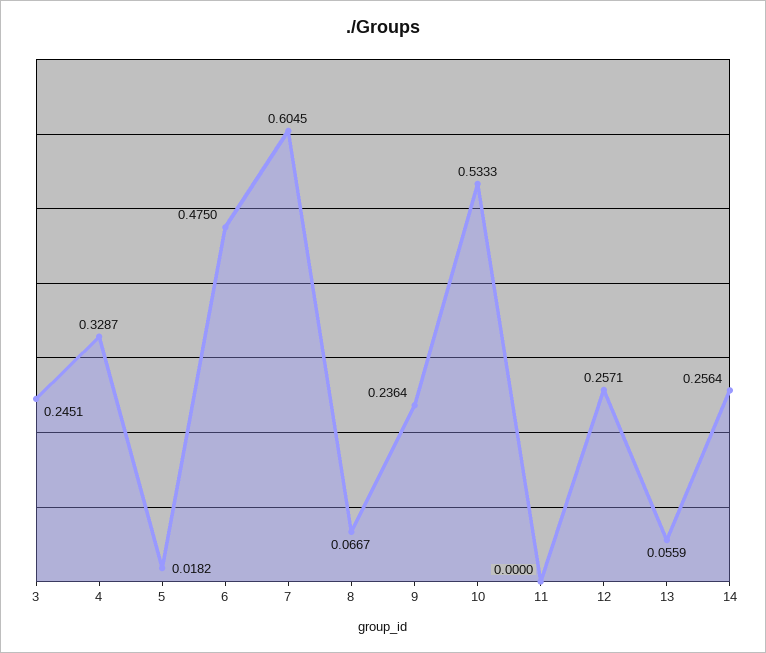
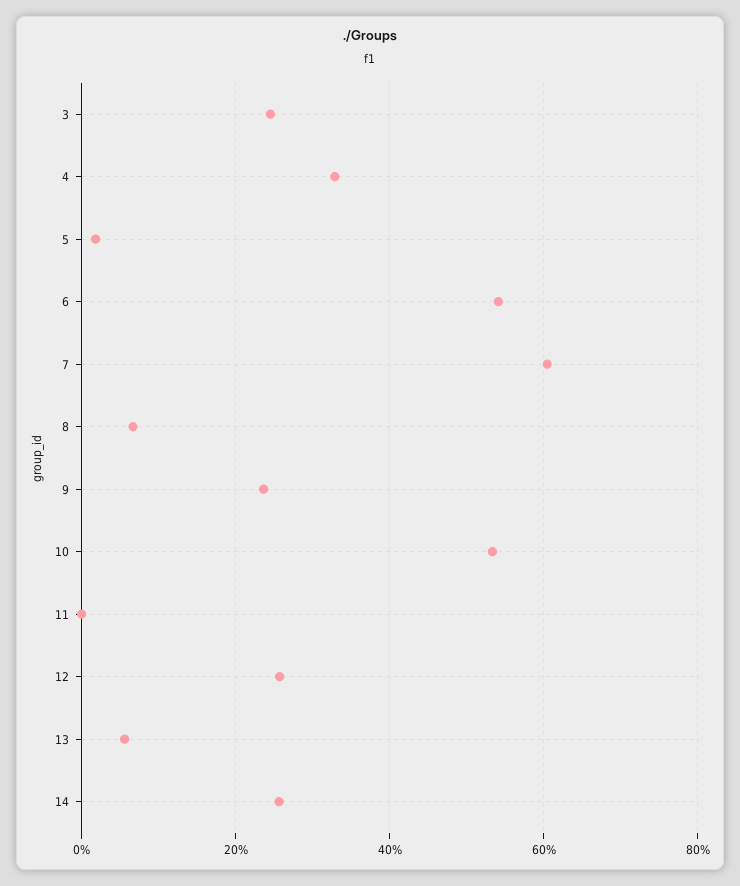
  {
    "3": 0.2451,
    "4": 0.3287,
    "5": 0.0182,
-   "6": 0.475,
+   "6": 0.54,
    "7": 0.6045,
    "8": 0.0667,
    "9": 0.2364,
    "10": 0.5333,
    "11": 0,
    "12": 0.2571,
    "13": 0.0559,
    "14": 0.2564
  }

